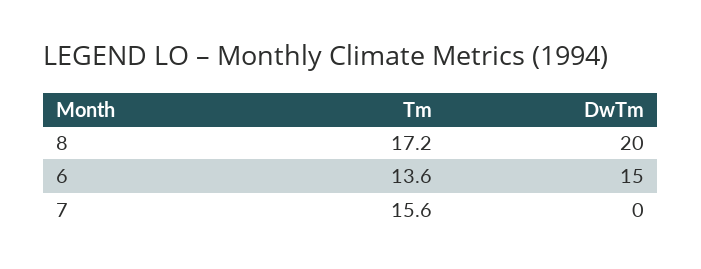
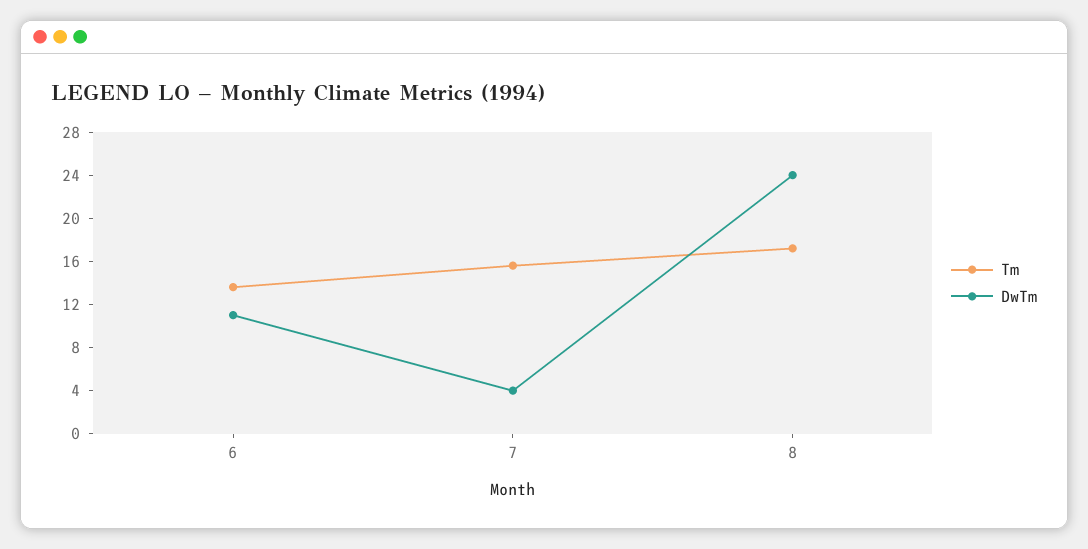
  {
    "Tm": {
      "8": 17.2,
      "6": 13.6,
      "7": 15.6
    },
    "DwTm": {
-     "8": 20,
+     "8": 24,
-     "6": 15,
+     "6": 11,
-     "7": 0
+     "7": 4
    }
  }

